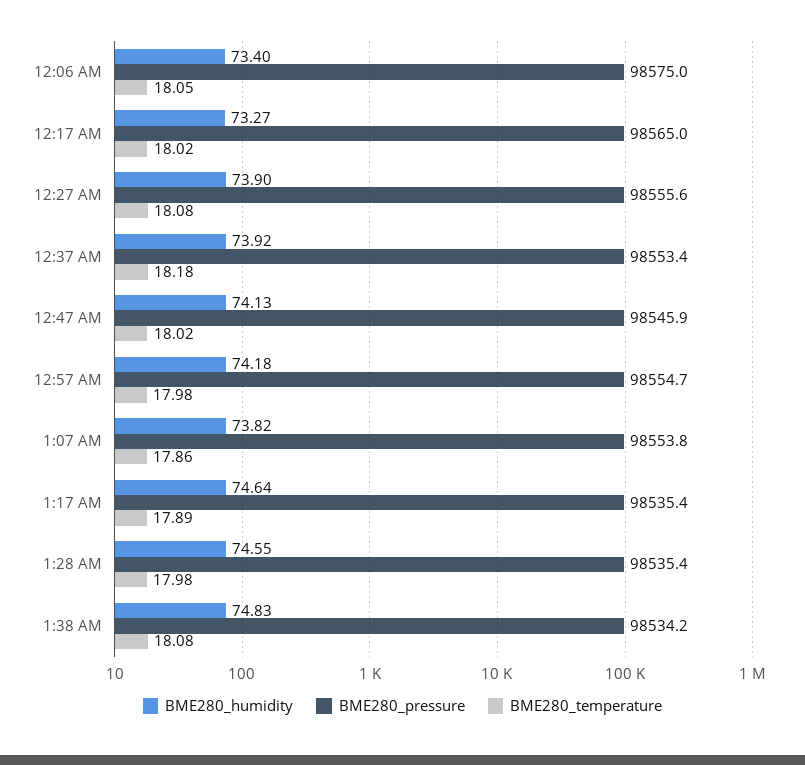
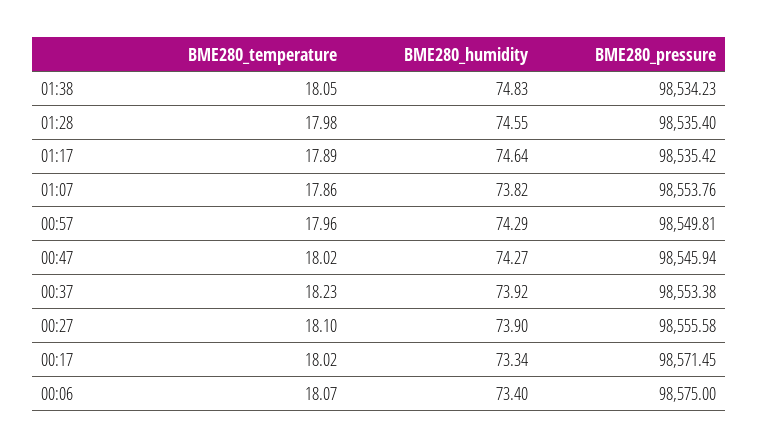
  {
    "BME280_humidity": {
      "12:06 AM": 73.4,
-     "12:17 AM": 73.27,
+     "12:17 AM": 73.34,
      "12:27 AM": 73.9,
      "12:37 AM": 73.92,
-     "12:47 AM": 74.13,
+     "12:47 AM": 74.27,
-     "12:57 AM": 74.18,
+     "12:57 AM": 74.29,
      "1:07 AM": 73.82,
      "1:17 AM": 74.64,
      "1:28 AM": 74.55,
      "1:38 AM": 74.83
    },
    "BME280_pressure": {
      "12:06 AM": 98575,
-     "12:17 AM": 98565,
+     "12:17 AM": 98571.45,
      "12:27 AM": 98555.58,
      "12:37 AM": 98553.38,
      "12:47 AM": 98545.94,
-     "12:57 AM": 98554.7,
+     "12:57 AM": 98549.81,
      "1:07 AM": 98553.76,
      "1:17 AM": 98535.42,
      "1:28 AM": 98535.4,
      "1:38 AM": 98534.23
    },
    "BME280_temperature": {
-     "12:06 AM": 18.05,
+     "12:06 AM": 18.07,
      "12:17 AM": 18.02,
-     "12:27 AM": 18.08,
+     "12:27 AM": 18.1,
-     "12:37 AM": 18.18,
+     "12:37 AM": 18.23,
      "12:47 AM": 18.02,
-     "12:57 AM": 17.98,
+     "12:57 AM": 17.96,
      "1:07 AM": 17.86,
      "1:17 AM": 17.89,
      "1:28 AM": 17.98,
-     "1:38 AM": 18.08
+     "1:38 AM": 18.05
    }
  }

